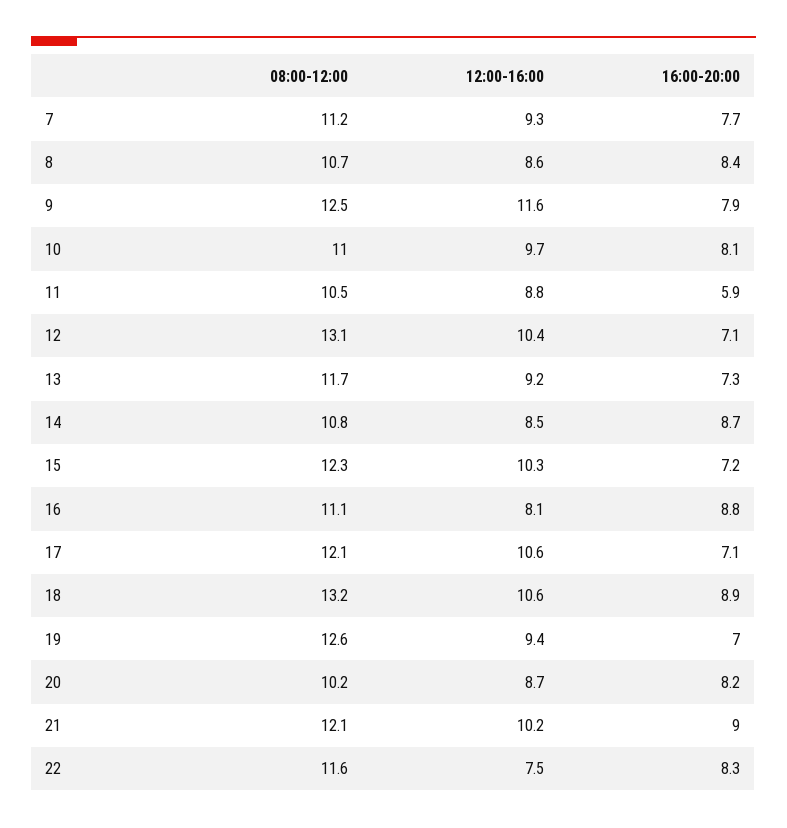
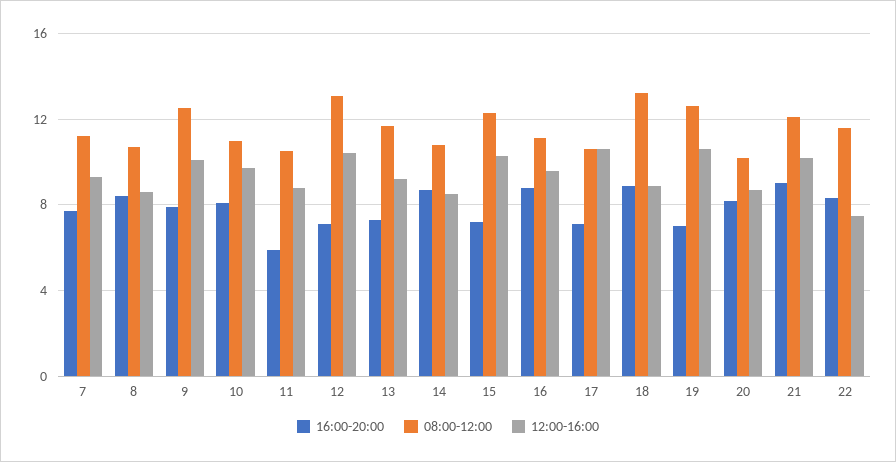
  {
    "08:00-12:00": {
      "7": 11.2,
      "8": 10.7,
      "9": 12.5,
      "10": 11,
      "11": 10.5,
      "12": 13.1,
      "13": 11.7,
      "14": 10.8,
      "15": 12.3,
      "16": 11.1,
-     "17": 12.1,
+     "17": 10.5,
      "18": 13.2,
      "19": 12.6,
      "20": 10.2,
      "21": 12.1,
      "22": 11.6
    },
    "12:00-16:00": {
      "7": 9.3,
      "8": 8.6,
-     "9": 11.6,
+     "9": 10,
      "10": 9.7,
      "11": 8.8,
      "12": 10.4,
      "13": 9.2,
      "14": 8.5,
      "15": 10.3,
-     "16": 8.1,
+     "16": 9.5,
      "17": 10.6,
-     "18": 10.6,
+     "18": 9,
-     "19": 9.4,
+     "19": 10.5,
      "20": 8.7,
      "21": 10.2,
      "22": 7.5
    },
    "16:00-20:00": {
      "7": 7.7,
      "8": 8.4,
      "9": 7.9,
      "10": 8.1,
      "11": 5.9,
      "12": 7.1,
      "13": 7.3,
      "14": 8.7,
      "15": 7.2,
      "16": 8.8,
      "17": 7.1,
      "18": 8.9,
      "19": 7,
      "20": 8.2,
      "21": 9,
      "22": 8.3
    }
  }

